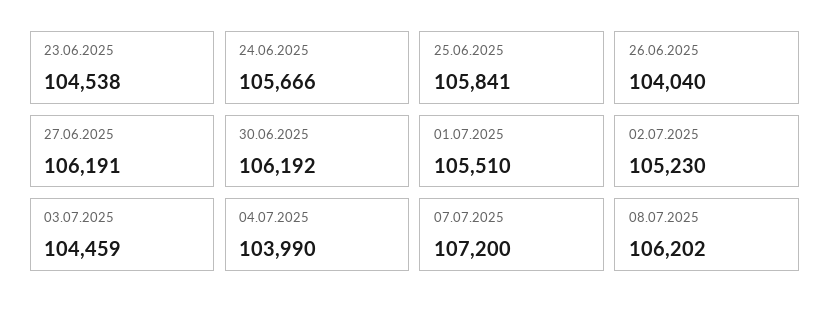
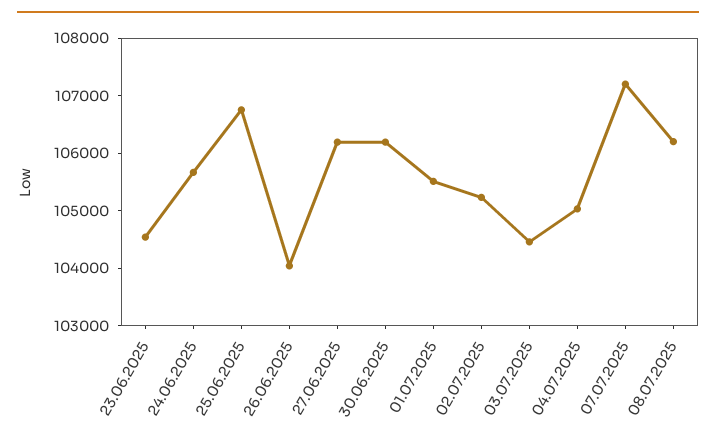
  {
    "23.06.2025": 104538,
    "24.06.2025": 105666,
-   "25.06.2025": 105841,
+   "25.06.2025": 106800,
    "26.06.2025": 104040,
    "27.06.2025": 106191,
    "30.06.2025": 106192,
    "01.07.2025": 105510,
    "02.07.2025": 105230,
    "03.07.2025": 104459,
-   "04.07.2025": 103990,
+   "04.07.2025": 105000,
    "07.07.2025": 107200,
    "08.07.2025": 106202
  }

